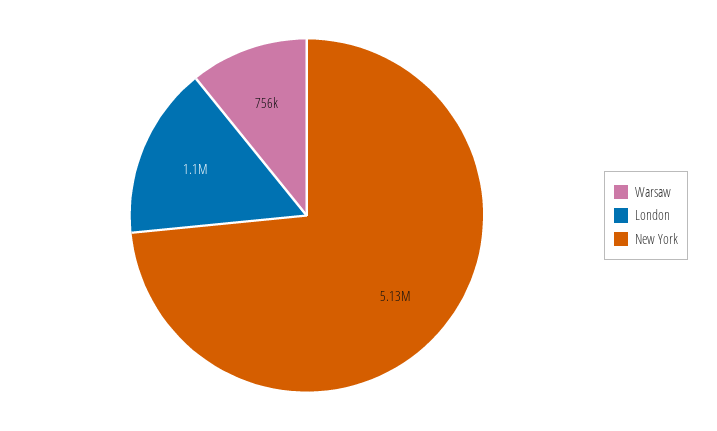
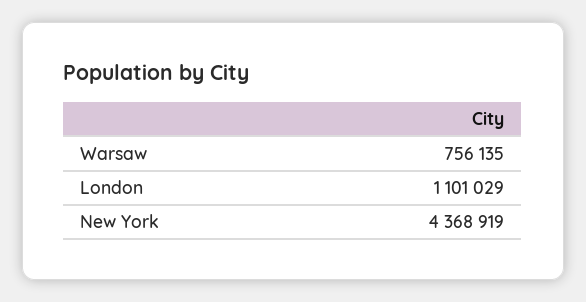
  {
    "Warsaw": 756135,
    "London": 1101029,
-   "New York": 5130000
+   "New York": 4368919
  }

